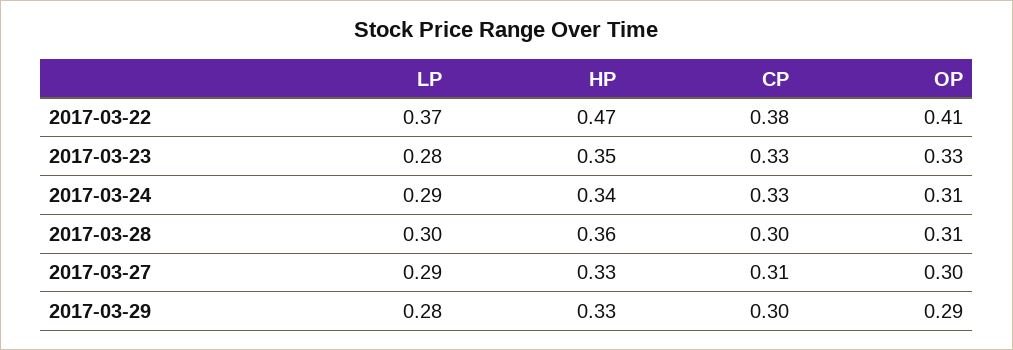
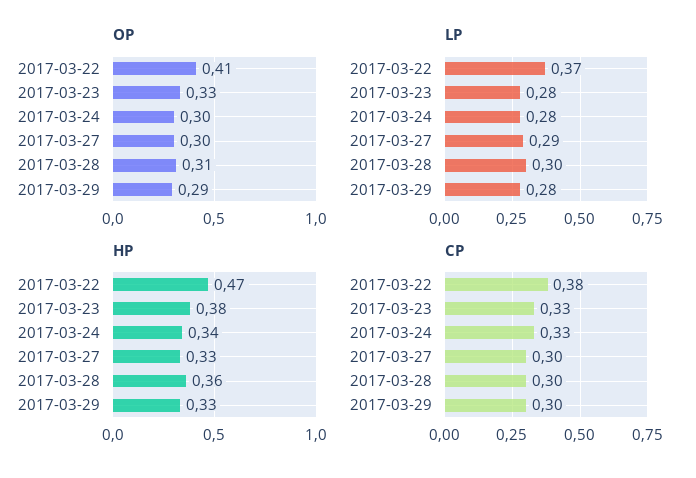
  {
    "LP": {
      "2017-03-22": 0.37,
      "2017-03-23": 0.28,
-     "2017-03-24": 0.29,
+     "2017-03-24": 0.28,
      "2017-03-28": 0.3,
      "2017-03-27": 0.29,
      "2017-03-29": 0.28
    },
    "HP": {
      "2017-03-22": 0.47,
-     "2017-03-23": 0.35,
+     "2017-03-23": 0.38,
      "2017-03-24": 0.34,
      "2017-03-28": 0.36,
      "2017-03-27": 0.33,
      "2017-03-29": 0.33
    },
    "CP": {
      "2017-03-22": 0.38,
      "2017-03-23": 0.33,
      "2017-03-24": 0.33,
      "2017-03-28": 0.3,
-     "2017-03-27": 0.31,
+     "2017-03-27": 0.3,
      "2017-03-29": 0.3
    },
    "OP": {
      "2017-03-22": 0.41,
      "2017-03-23": 0.33,
-     "2017-03-24": 0.31,
+     "2017-03-24": 0.3,
      "2017-03-28": 0.31,
      "2017-03-27": 0.3,
      "2017-03-29": 0.29
    }
  }

